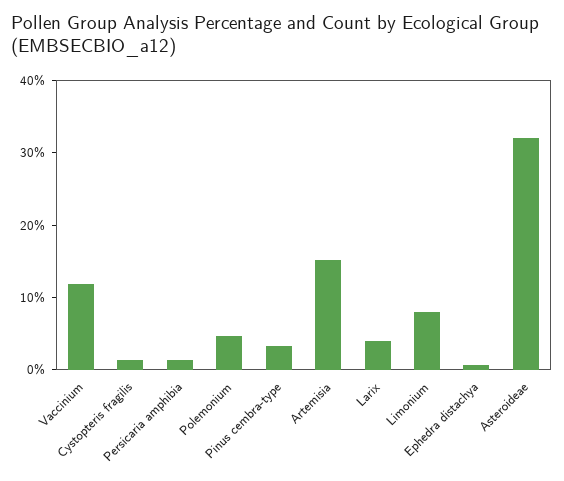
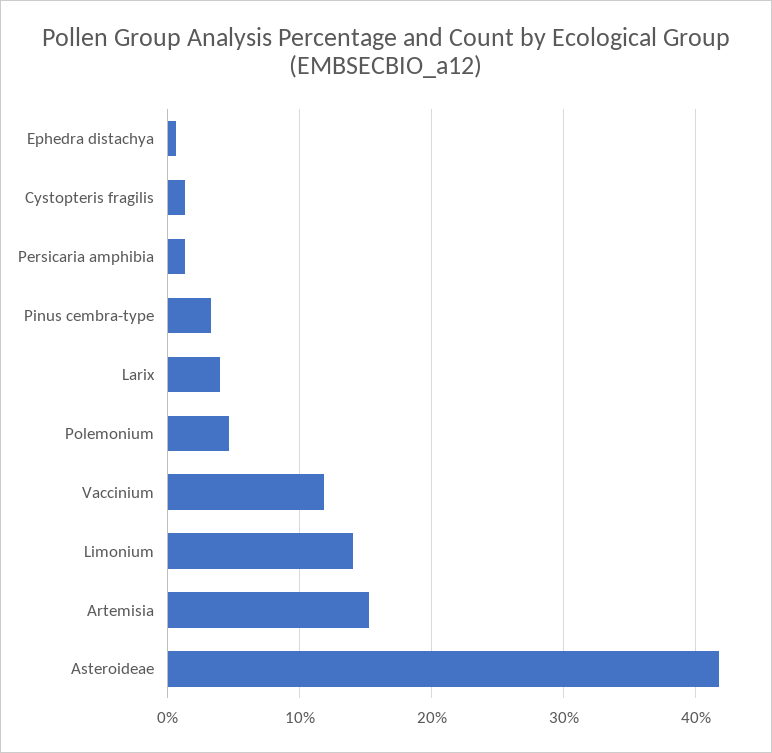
  {
    "Vaccinium": 12,
    "Cystopteris fragilis": 1,
    "Persicaria amphibia": 1,
    "Polemonium": 5,
    "Pinus cembra-type": 3,
    "Artemisia": 15,
    "Larix": 4,
-   "Limonium": 8,
+   "Limonium": 14,
    "Ephedra distachya": 1,
-   "Asteroideae": 32
+   "Asteroideae": 42
  }

